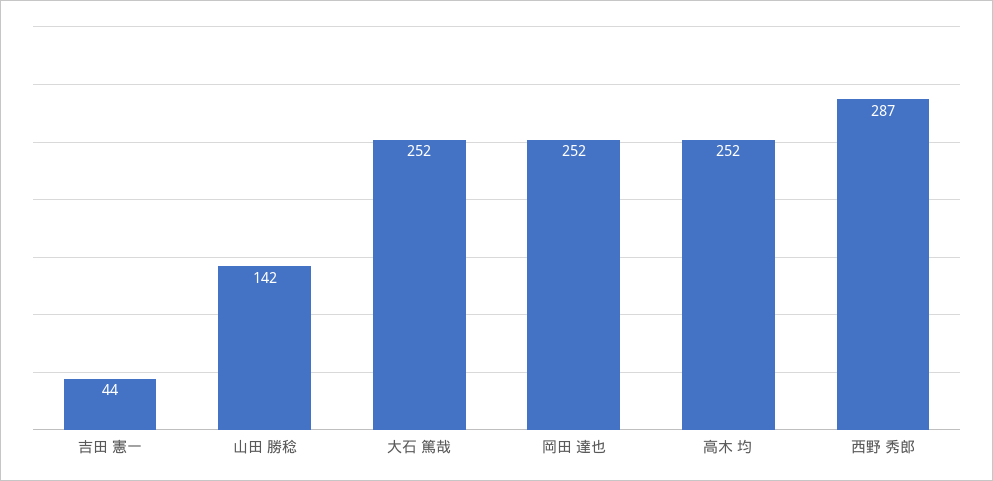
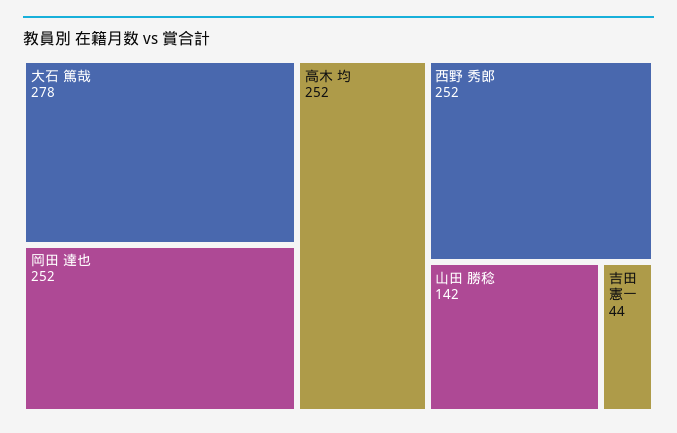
  {
    "吉田 憲一": 44,
    "山田 勝稔": 142,
-   "大石 篤哉": 252,
+   "大石 篤哉": 278,
    "岡田 達也": 252,
    "高木 均": 252,
-   "西野 秀郎": 287
+   "西野 秀郎": 252
  }

